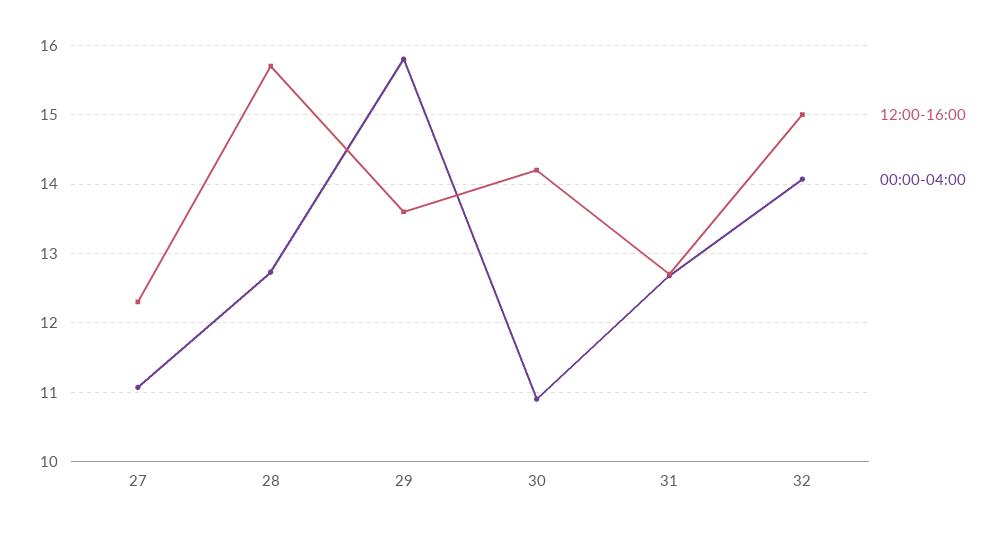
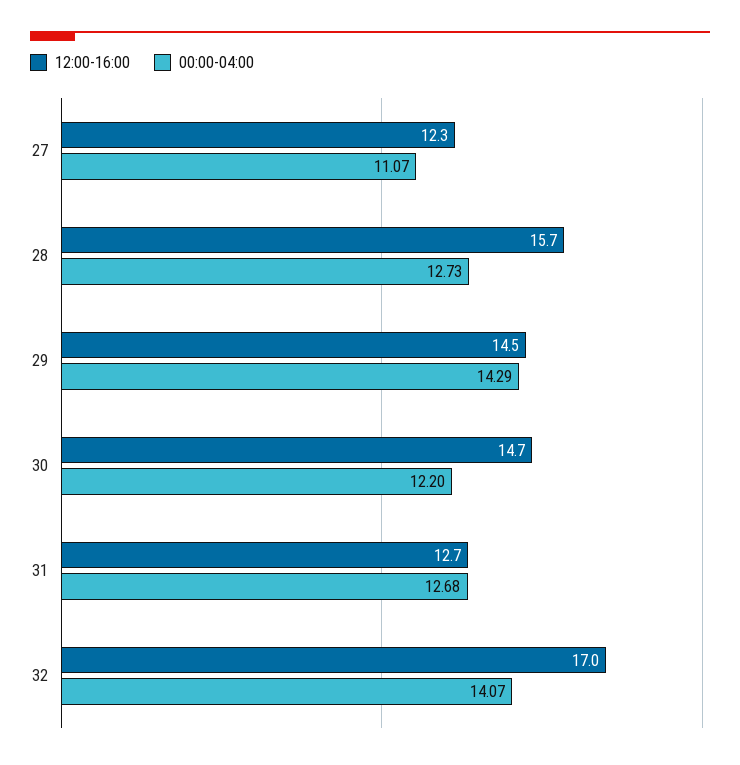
  {
    "12:00-16:00": {
      "27": 12.3,
      "28": 15.7,
-     "29": 13.6,
+     "29": 14.5,
-     "30": 14.2,
+     "30": 14.7,
      "31": 12.7,
-     "32": 15
+     "32": 17
    },
    "00:00-04:00": {
      "27": 11.07,
      "28": 12.73,
-     "29": 15.8,
+     "29": 14.29,
-     "30": 10.9,
+     "30": 12.2,
      "31": 12.68,
      "32": 14.07
    }
  }

